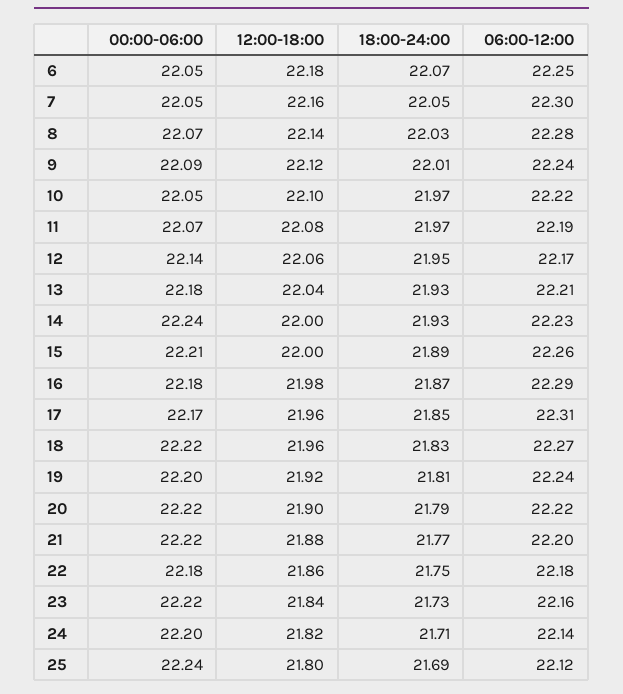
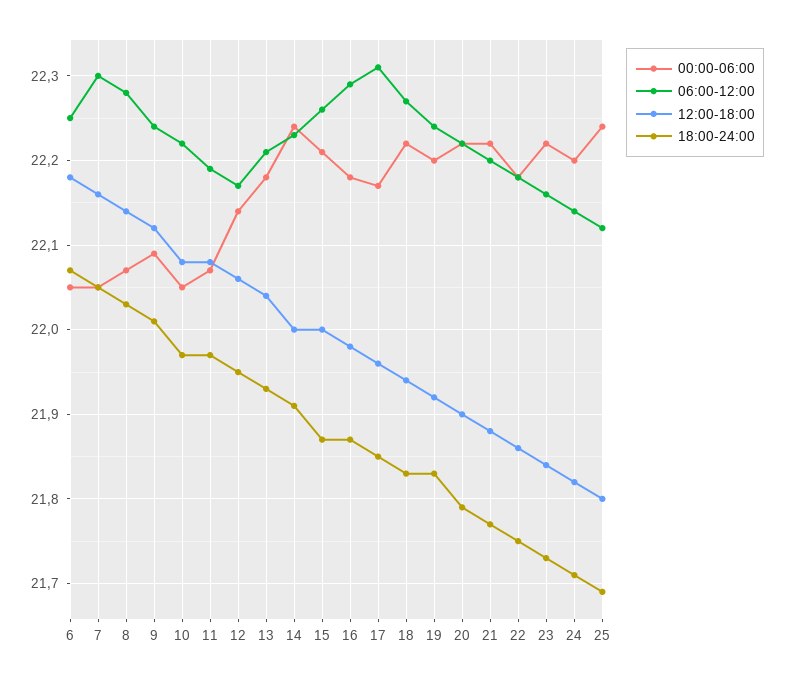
  {
    "00:00-06:00": {
      "6": 22.05,
      "7": 22.05,
      "8": 22.07,
      "9": 22.09,
      "10": 22.05,
      "11": 22.07,
      "12": 22.14,
      "13": 22.18,
      "14": 22.24,
      "15": 22.21,
      "16": 22.18,
      "17": 22.17,
      "18": 22.22,
      "19": 22.2,
      "20": 22.22,
      "21": 22.22,
      "22": 22.18,
      "23": 22.22,
      "24": 22.2,
      "25": 22.24
    },
    "12:00-18:00": {
      "6": 22.18,
      "7": 22.16,
      "8": 22.14,
      "9": 22.12,
-     "10": 22.1,
+     "10": 22.08,
      "11": 22.08,
      "12": 22.06,
      "13": 22.04,
      "14": 22,
      "15": 22,
      "16": 21.98,
      "17": 21.96,
-     "18": 21.96,
+     "18": 21.94,
      "19": 21.92,
      "20": 21.9,
      "21": 21.88,
      "22": 21.86,
      "23": 21.84,
      "24": 21.82,
      "25": 21.8
    },
    "18:00-24:00": {
      "6": 22.07,
      "7": 22.05,
      "8": 22.03,
      "9": 22.01,
      "10": 21.97,
      "11": 21.97,
      "12": 21.95,
      "13": 21.93,
-     "14": 21.93,
+     "14": 21.91,
-     "15": 21.89,
+     "15": 21.87,
      "16": 21.87,
      "17": 21.85,
      "18": 21.83,
-     "19": 21.81,
+     "19": 21.83,
      "20": 21.79,
      "21": 21.77,
      "22": 21.75,
      "23": 21.73,
      "24": 21.71,
      "25": 21.69
    },
    "06:00-12:00": {
      "6": 22.25,
      "7": 22.3,
      "8": 22.28,
      "9": 22.24,
      "10": 22.22,
      "11": 22.19,
      "12": 22.17,
      "13": 22.21,
      "14": 22.23,
      "15": 22.26,
      "16": 22.29,
      "17": 22.31,
      "18": 22.27,
      "19": 22.24,
      "20": 22.22,
      "21": 22.2,
      "22": 22.18,
      "23": 22.16,
      "24": 22.14,
      "25": 22.12
    }
  }

